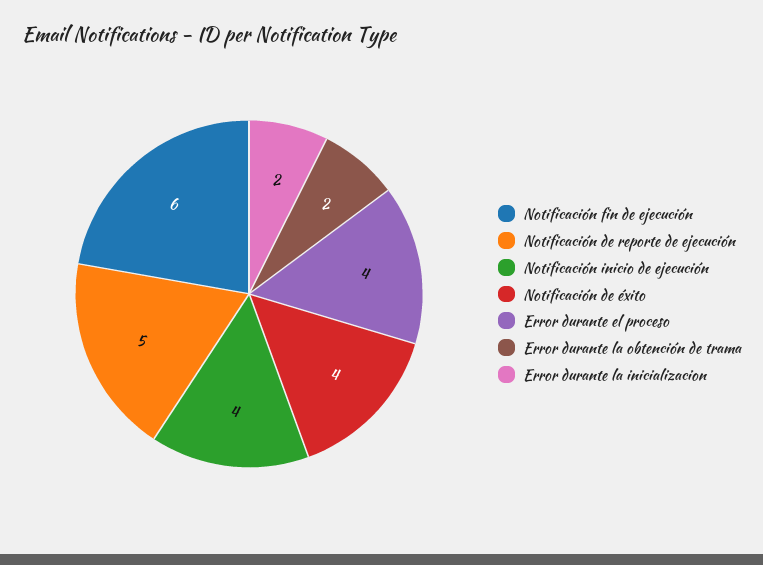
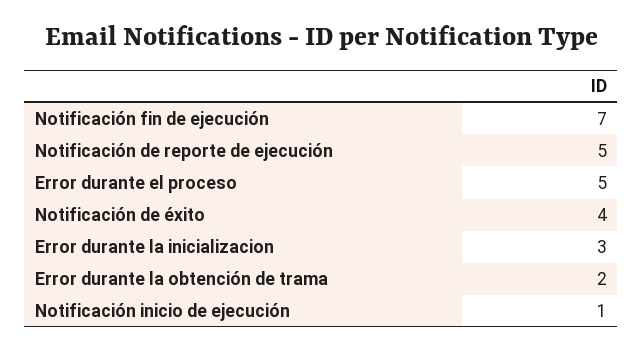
  {
-   "Notificación fin de ejecución": 6,
+   "Notificación fin de ejecución": 7,
    "Notificación de reporte de ejecución": 5,
-   "Notificación inicio de ejecución": 4,
+   "Notificación inicio de ejecución": 1,
    "Notificación de éxito": 4,
-   "Error durante el proceso": 4,
+   "Error durante el proceso": 5,
    "Error durante la obtención de trama": 2,
-   "Error durante la inicializacion": 2
+   "Error durante la inicializacion": 3
  }

